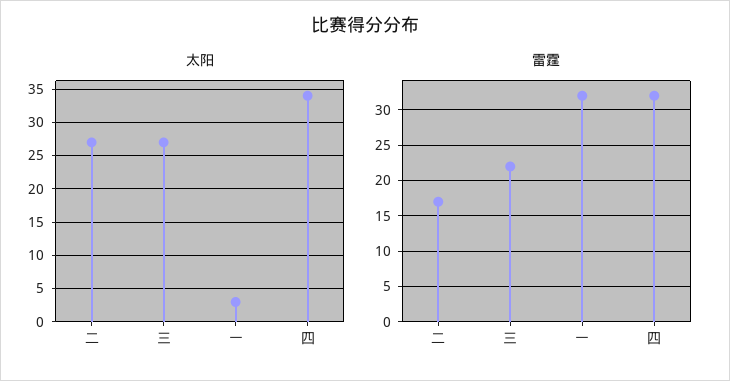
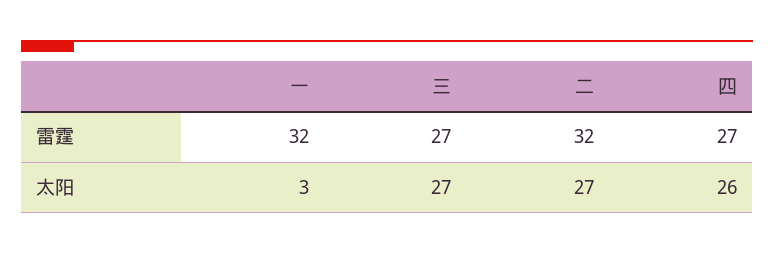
  {
    "太阳": {
      "二": 27,
      "三": 27,
      "一": 3,
-     "四": 34
+     "四": 26
    },
    "雷霆": {
-     "二": 17,
+     "二": 32,
-     "三": 22,
+     "三": 27,
      "一": 32,
-     "四": 32
+     "四": 27
    }
  }

